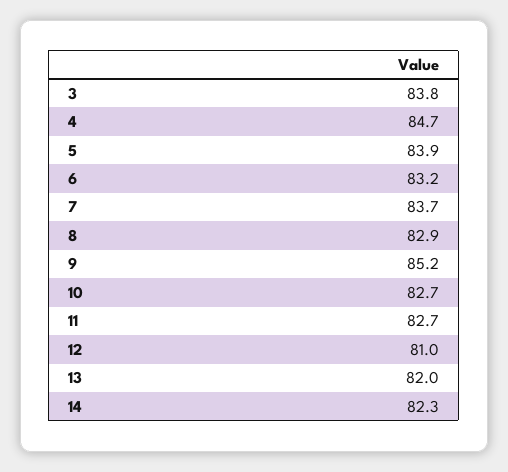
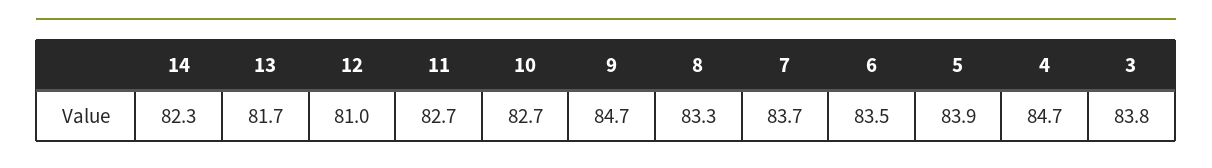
  {
    "3": 83.8,
    "4": 84.7,
    "5": 83.9,
-   "6": 83.2,
+   "6": 83.5,
    "7": 83.7,
-   "8": 82.9,
+   "8": 83.3,
-   "9": 85.2,
+   "9": 84.7,
    "10": 82.7,
    "11": 82.7,
    "12": 81,
-   "13": 82,
+   "13": 81.7,
    "14": 82.3
  }

